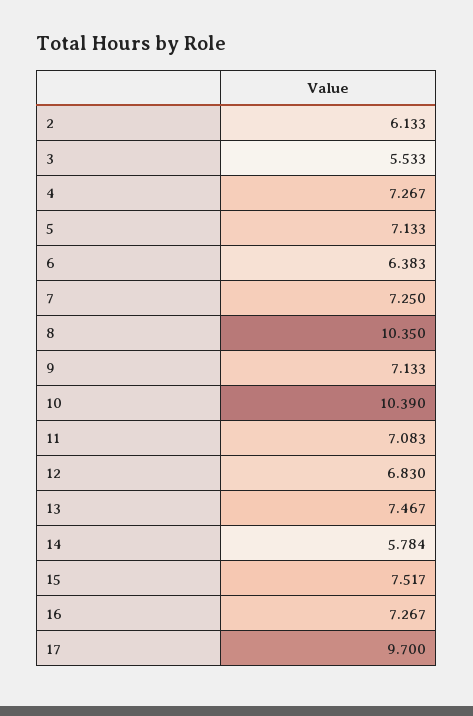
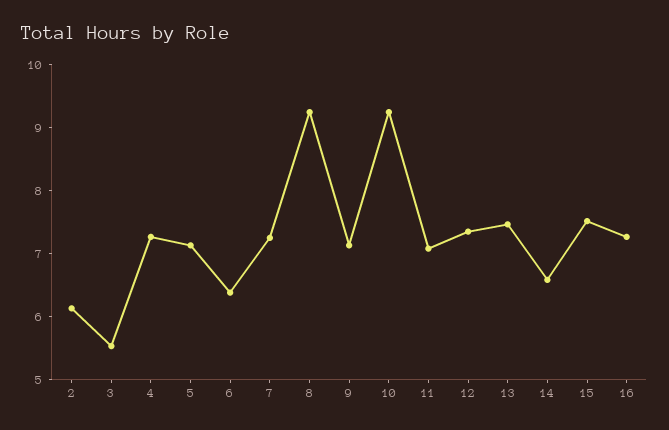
  {
    "2": 6.133,
    "3": 5.533,
    "4": 7.267,
    "5": 7.133,
    "6": 6.383,
    "7": 7.25,
-   "8": 10.35,
+   "8": 9.2,
    "9": 7.133,
-   "10": 10.39,
+   "10": 9.2,
    "11": 7.083,
-   "12": 6.83,
+   "12": 7.4,
    "13": 7.467,
-   "14": 5.784,
+   "14": 6.6,
    "15": 7.517,
-   "16": 7.267,
+   "16": 7.267
-   "17": 9.7
  }

